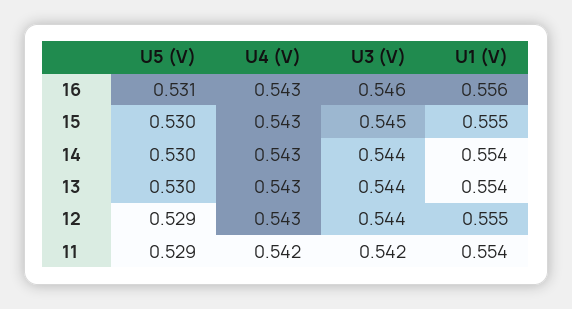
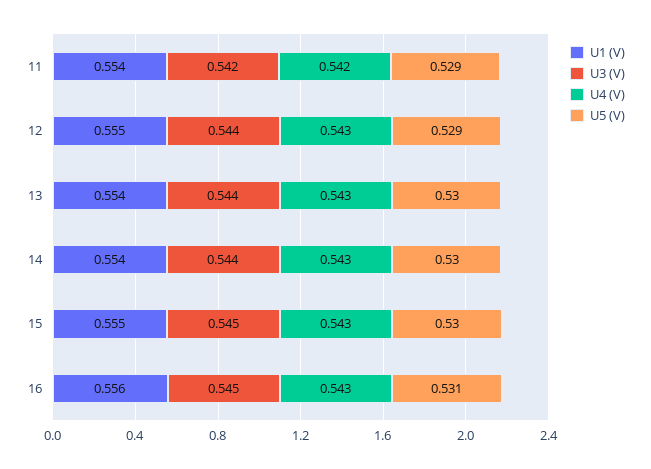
  {
    "U5 (V)": {
      "16": 0.531,
      "15": 0.53,
      "14": 0.53,
      "13": 0.53,
      "12": 0.529,
      "11": 0.529
    },
    "U4 (V)": {
      "16": 0.543,
      "15": 0.543,
      "14": 0.543,
      "13": 0.543,
      "12": 0.543,
      "11": 0.542
    },
    "U3 (V)": {
-     "16": 0.546,
+     "16": 0.545,
      "15": 0.545,
      "14": 0.544,
      "13": 0.544,
      "12": 0.544,
      "11": 0.542
    },
    "U1 (V)": {
      "16": 0.556,
      "15": 0.555,
      "14": 0.554,
      "13": 0.554,
      "12": 0.555,
      "11": 0.554
    }
  }

